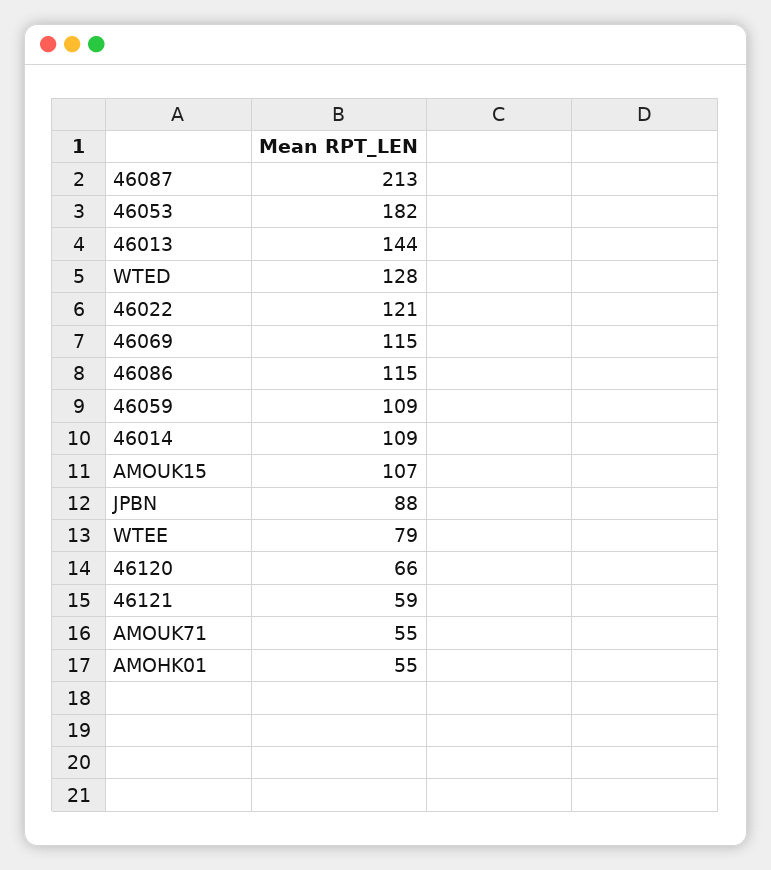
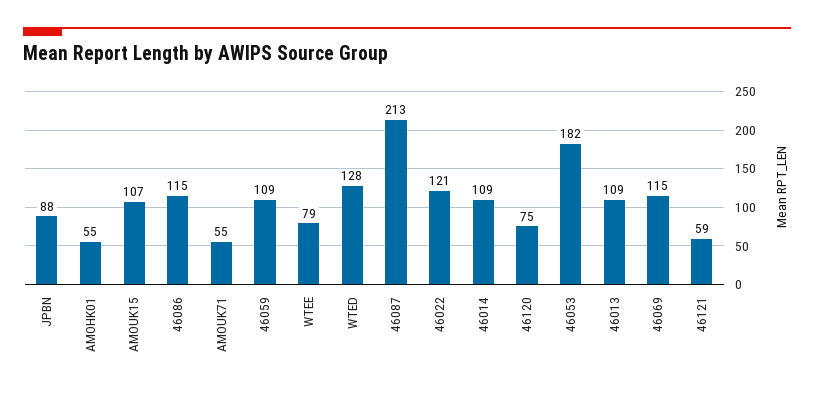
  {
    "46087": 213,
    "46053": 182,
-   "46013": 144,
+   "46013": 109,
    "WTED": 128,
    "46022": 121,
    "46069": 115,
    "46086": 115,
    "46059": 109,
    "46014": 109,
    "AMOUK15": 107,
    "JPBN": 88,
    "WTEE": 79,
-   "46120": 66,
+   "46120": 75,
    "46121": 59,
    "AMOUK71": 55,
    "AMOHK01": 55
  }

